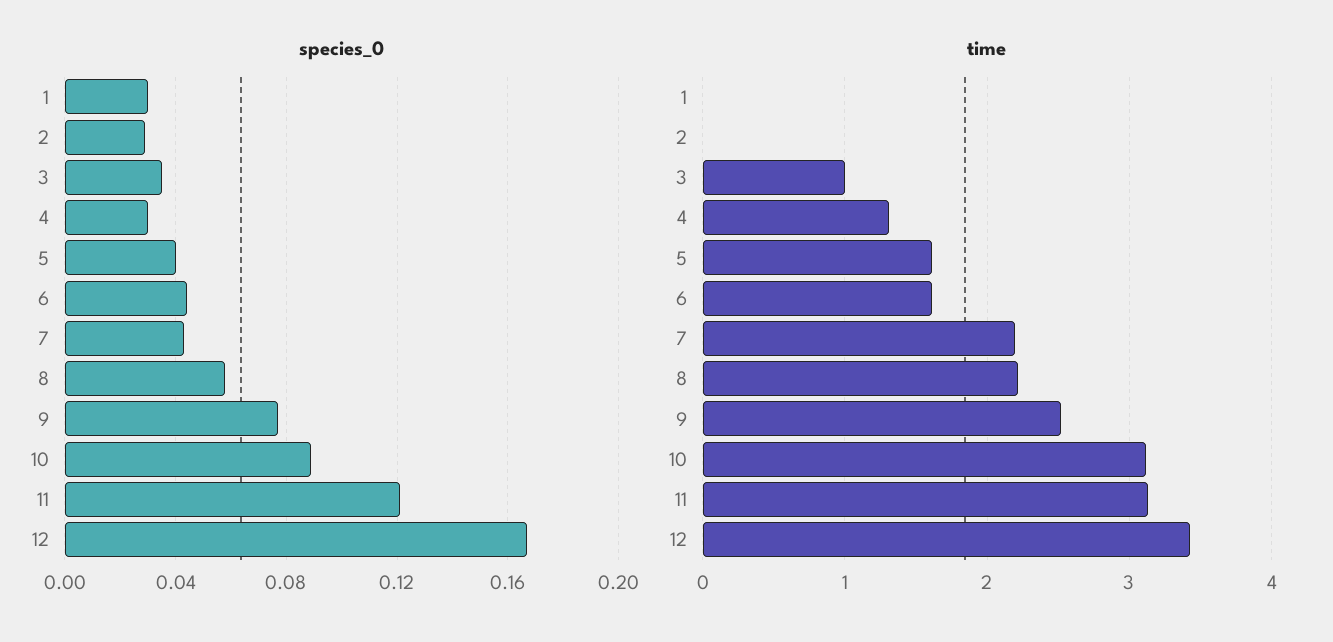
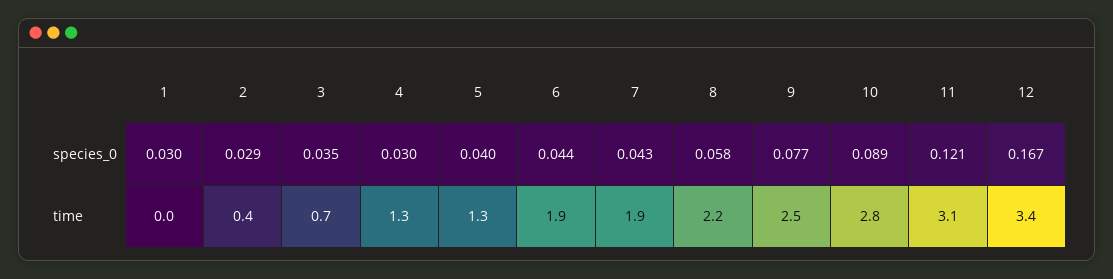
  {
    "species_0": {
      "1": 0.03,
      "2": 0.029,
      "3": 0.035,
      "4": 0.03,
      "5": 0.04,
      "6": 0.044,
      "7": 0.043,
      "8": 0.058,
      "9": 0.077,
      "10": 0.089,
      "11": 0.121,
      "12": 0.167
    },
    "time": {
      "1": 0,
-     "2": 0,
+     "2": 0.4,
-     "3": 1,
+     "3": 0.7,
      "4": 1.3,
-     "5": 1.6,
+     "5": 1.3,
-     "6": 1.6,
+     "6": 1.9,
-     "7": 2.2,
+     "7": 1.9,
      "8": 2.2,
      "9": 2.5,
-     "10": 3.1,
+     "10": 2.8,
      "11": 3.1,
      "12": 3.4
    }
  }

